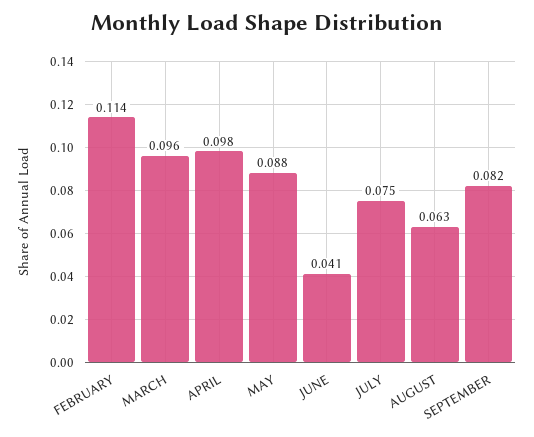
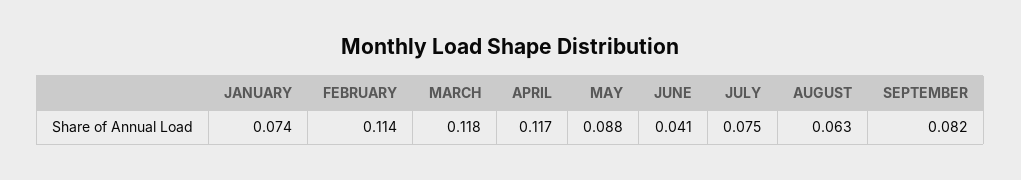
  {
    "FEBRUARY": 0.114,
-   "MARCH": 0.096,
+   "MARCH": 0.118,
-   "APRIL": 0.098,
+   "APRIL": 0.117,
    "MAY": 0.088,
    "JUNE": 0.041,
    "JULY": 0.075,
    "AUGUST": 0.063,
-   "SEPTEMBER": 0.082
+   "SEPTEMBER": 0.082,
+   "JANUARY": 0.074
  }

